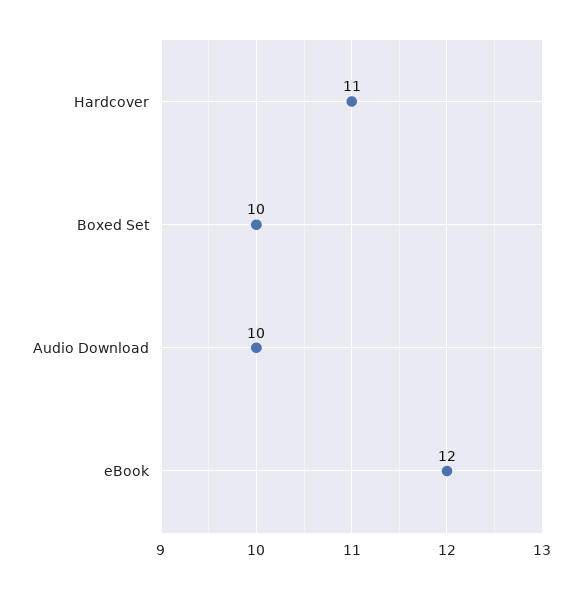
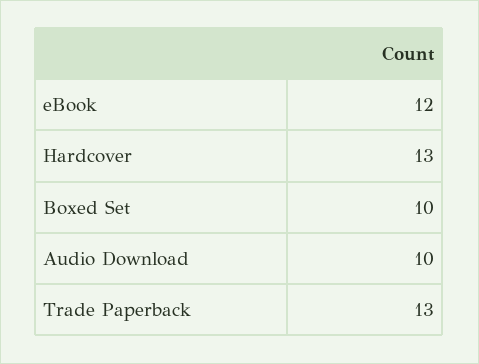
  {
-   "Hardcover": 11,
+   "Hardcover": 13,
    "Boxed Set": 10,
    "Audio Download": 10,
-   "eBook": 12
+   "eBook": 12,
+   "Trade Paperback": 13
  }

